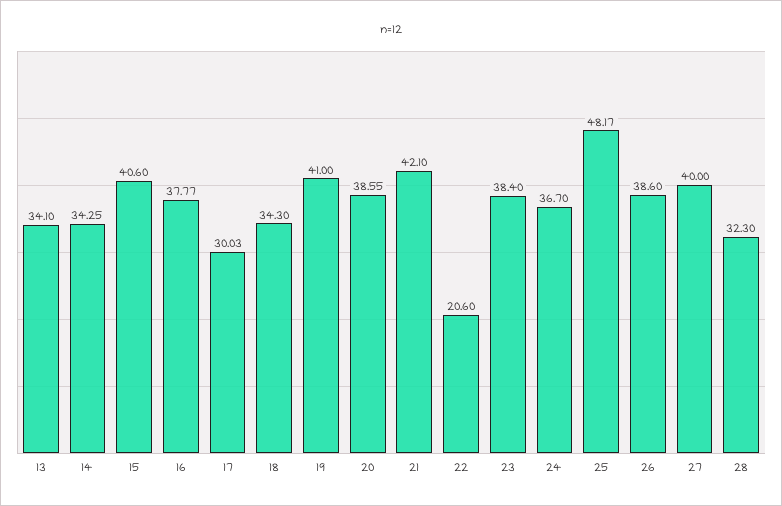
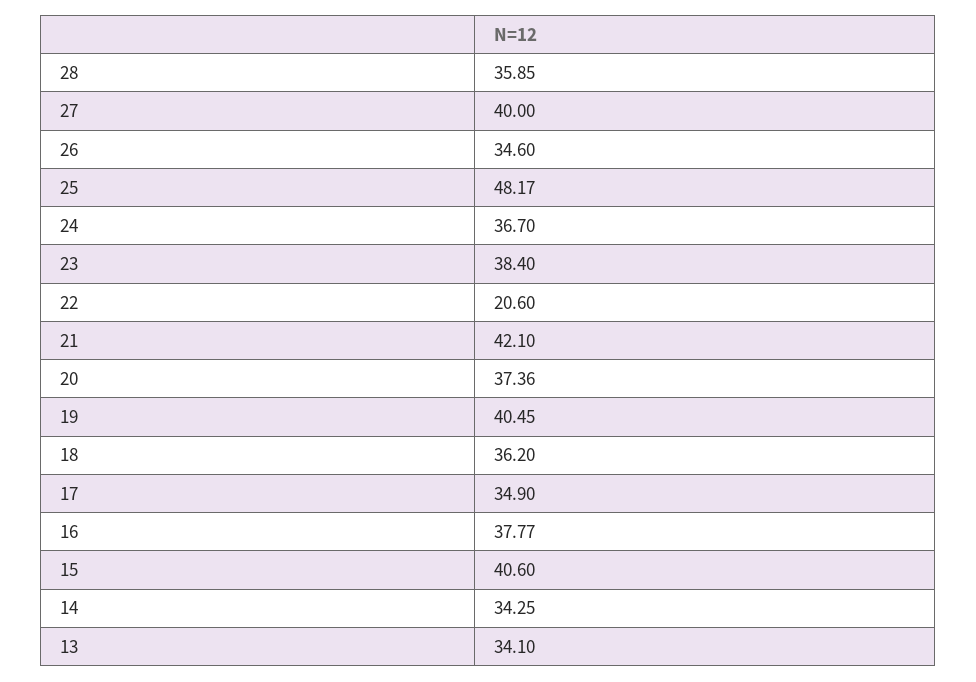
  {
    "13": 34.1,
    "14": 34.25,
    "15": 40.6,
    "16": 37.77,
-   "17": 30.03,
+   "17": 34.9,
-   "18": 34.3,
+   "18": 36.2,
-   "19": 41,
+   "19": 40.45,
-   "20": 38.55,
+   "20": 37.36,
    "21": 42.1,
    "22": 20.6,
    "23": 38.4,
    "24": 36.7,
    "25": 48.17,
-   "26": 38.6,
+   "26": 34.6,
    "27": 40,
-   "28": 32.3
+   "28": 35.85
  }

